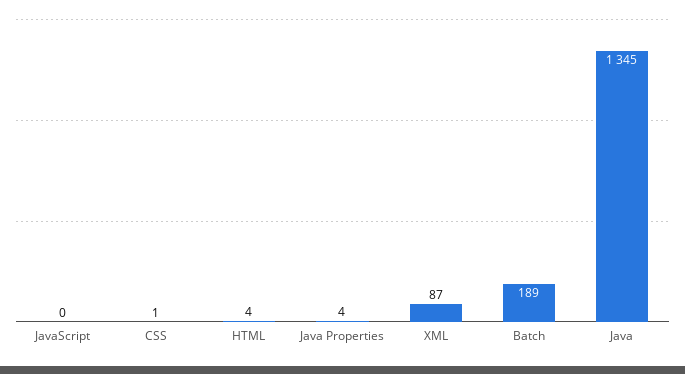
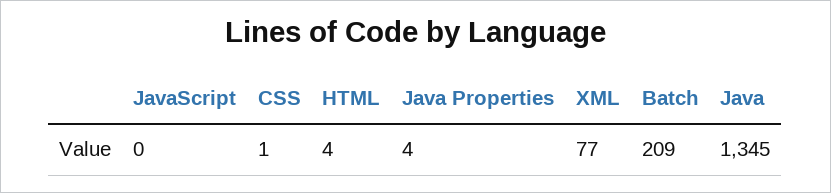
  {
    "JavaScript": 0,
    "CSS": 1,
    "HTML": 4,
    "Java Properties": 4,
-   "XML": 87,
+   "XML": 77,
-   "Batch": 189,
+   "Batch": 209,
    "Java": 1345
  }

